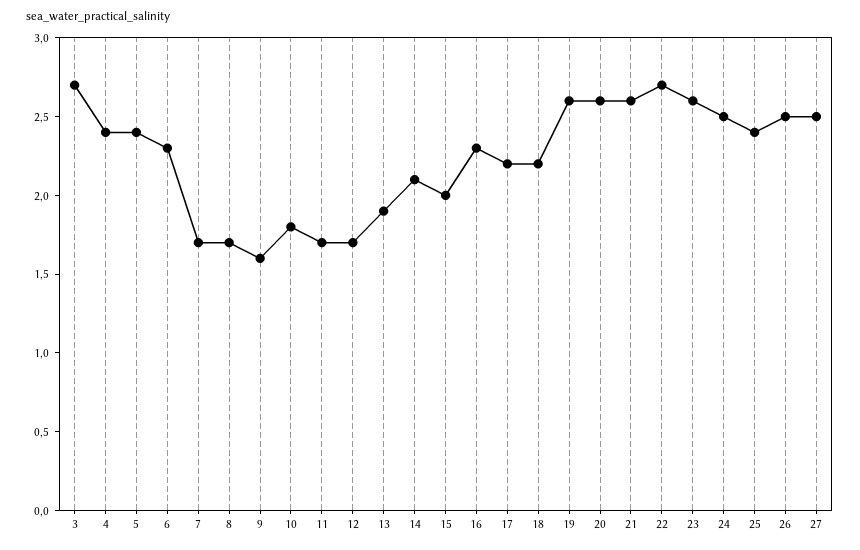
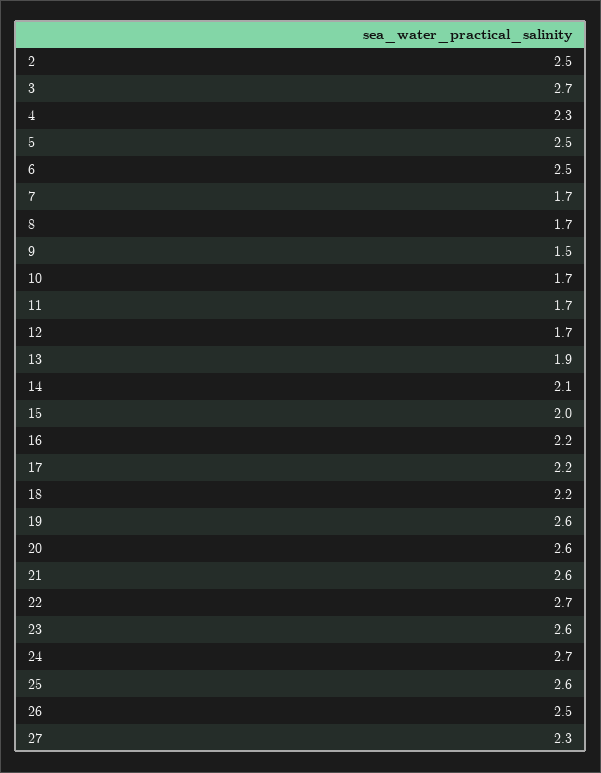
  {
    "3": 2.7,
-   "4": 2.4,
+   "4": 2.3,
-   "5": 2.4,
+   "5": 2.5,
-   "6": 2.3,
+   "6": 2.5,
    "7": 1.7,
    "8": 1.7,
-   "9": 1.6,
+   "9": 1.5,
-   "10": 1.8,
+   "10": 1.7,
    "11": 1.7,
    "12": 1.7,
    "13": 1.9,
    "14": 2.1,
    "15": 2,
-   "16": 2.3,
+   "16": 2.2,
    "17": 2.2,
    "18": 2.2,
    "19": 2.6,
    "20": 2.6,
    "21": 2.6,
    "22": 2.7,
    "23": 2.6,
-   "24": 2.5,
+   "24": 2.7,
-   "25": 2.4,
+   "25": 2.6,
    "26": 2.5,
-   "27": 2.5
+   "27": 2.3,
+   "2": 2.5
  }

